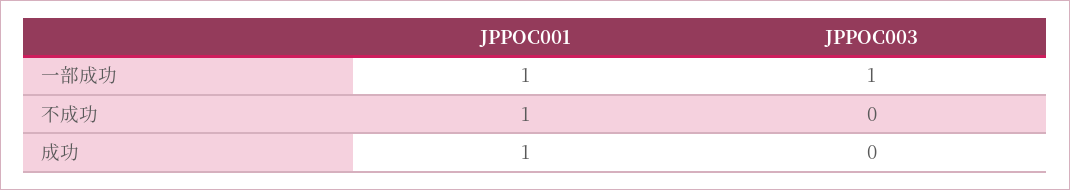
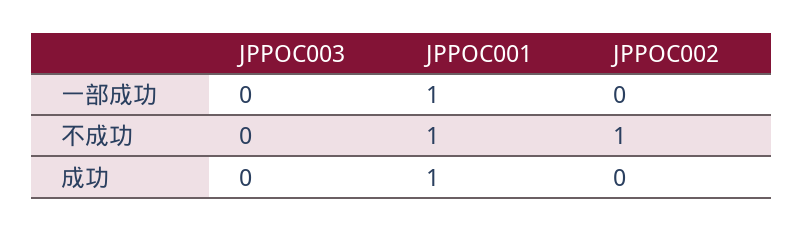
  {
    "JPPOC001": {
      "一部成功": 1,
      "不成功": 1,
      "成功": 1
    },
    "JPPOC003": {
-     "一部成功": 1,
+     "一部成功": 0,
      "不成功": 0,
      "成功": 0
-   }
+   },
+   "JPPOC002": {
+     "一部成功": 0,
+     "不成功": 1,
+     "成功": 0
+   }
  }

